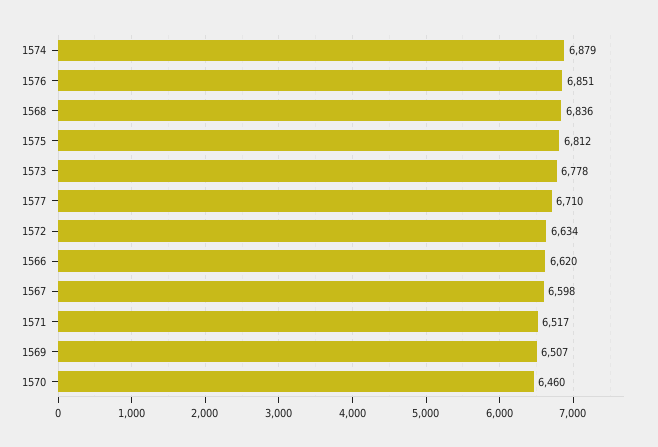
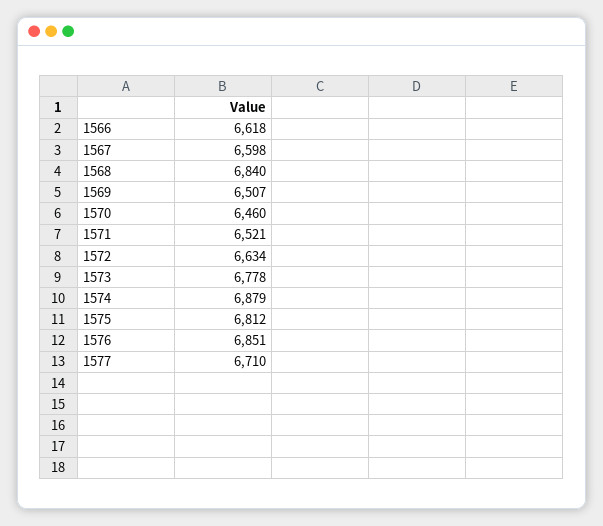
  {
    "1574": 6879,
    "1576": 6851,
-   "1568": 6836,
+   "1568": 6840,
    "1575": 6812,
    "1573": 6778,
    "1577": 6710,
    "1572": 6634,
-   "1566": 6620,
+   "1566": 6618,
    "1567": 6598,
-   "1571": 6517,
+   "1571": 6521,
    "1569": 6507,
    "1570": 6460
  }

